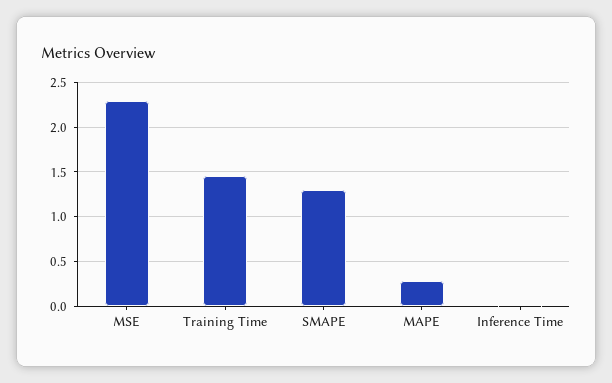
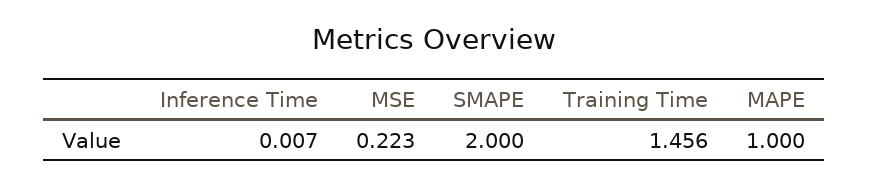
  {
-   "MSE": 2.3,
+   "MSE": 0.223,
    "Training Time": 1.456,
-   "SMAPE": 1.3,
+   "SMAPE": 2,
-   "MAPE": 0.3,
+   "MAPE": 1,
    "Inference Time": 0.007
  }

